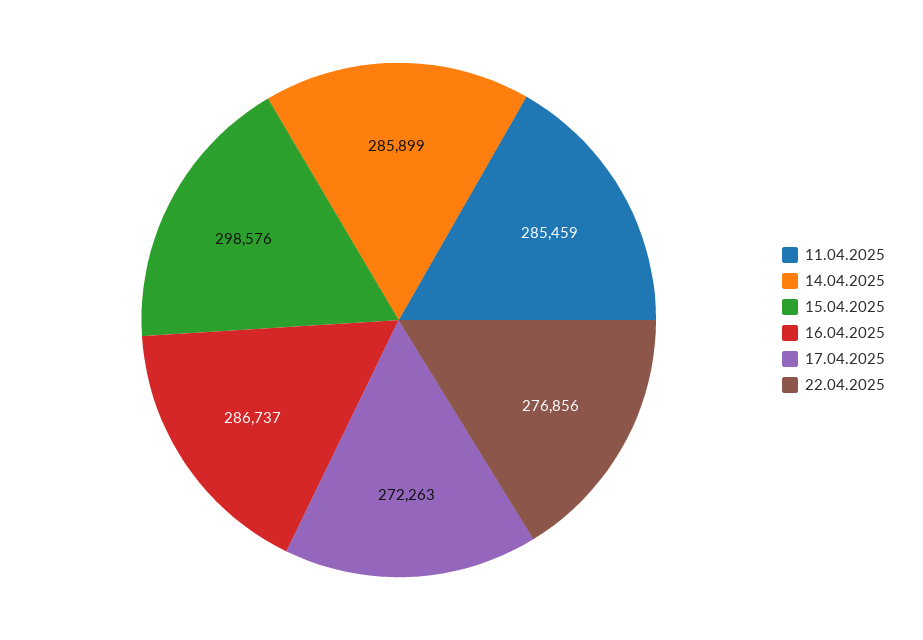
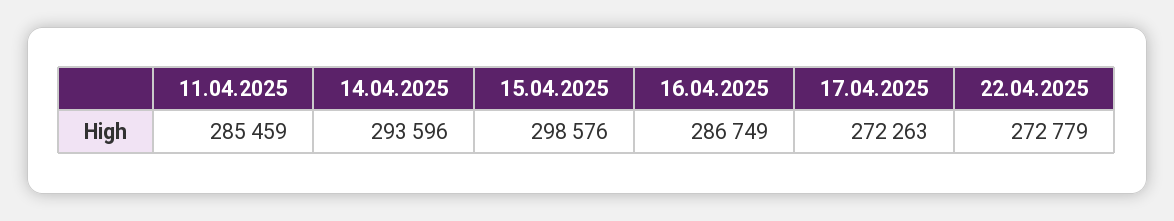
  {
    "11.04.2025": 285459,
-   "14.04.2025": 285899,
+   "14.04.2025": 293596,
    "15.04.2025": 298576,
-   "16.04.2025": 286737,
+   "16.04.2025": 286749,
    "17.04.2025": 272263,
-   "22.04.2025": 276856
+   "22.04.2025": 272779
  }

